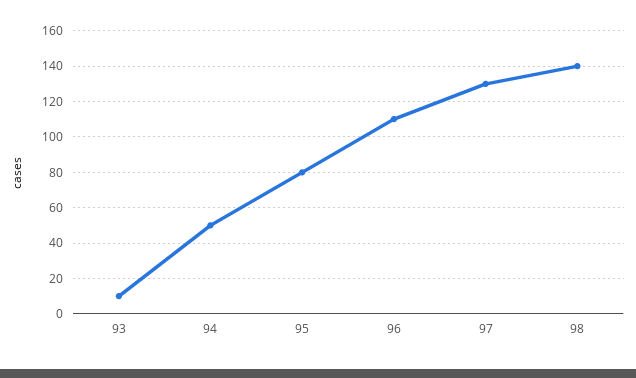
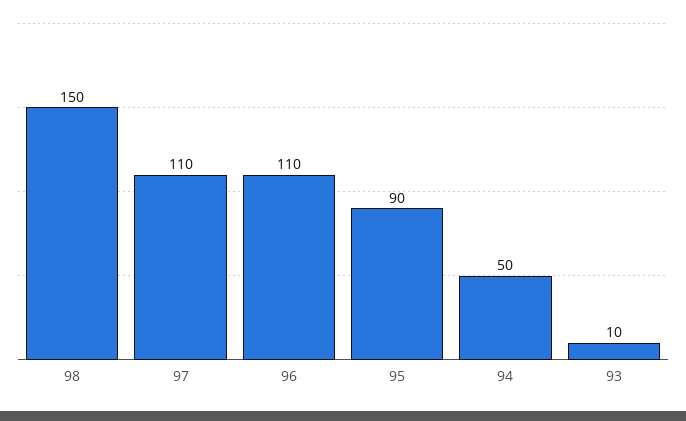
  {
    "93": 10,
    "94": 50,
-   "95": 80,
+   "95": 90,
    "96": 110,
-   "97": 130,
+   "97": 110,
-   "98": 140
+   "98": 150
  }

